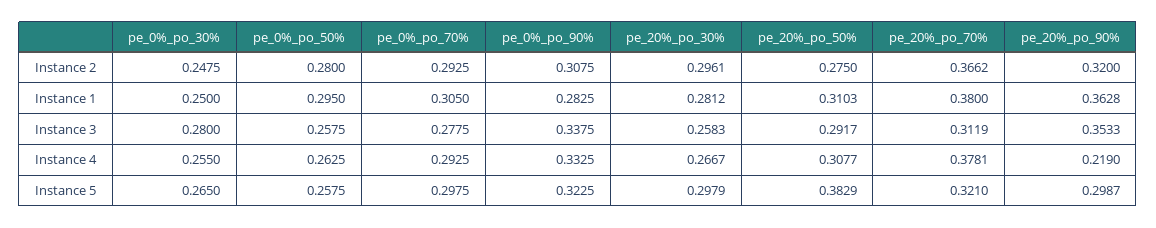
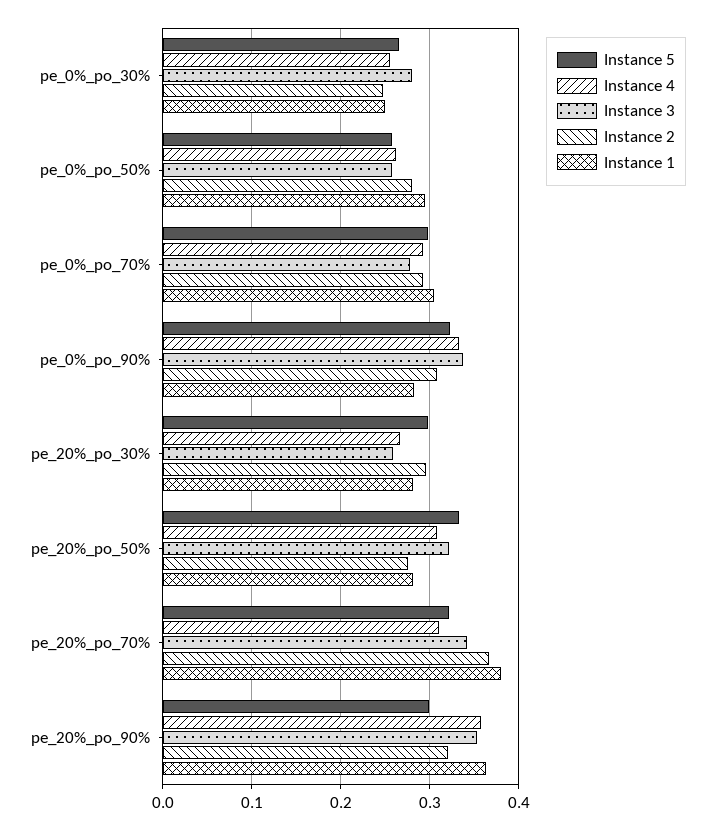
  {
    "Instance 2": {
      "pe_0%_po_30%": 0.2475,
      "pe_0%_po_50%": 0.28,
      "pe_0%_po_70%": 0.2925,
      "pe_0%_po_90%": 0.3075,
      "pe_20%_po_30%": 0.2961,
      "pe_20%_po_50%": 0.275,
      "pe_20%_po_70%": 0.3662,
      "pe_20%_po_90%": 0.32
    },
    "Instance 1": {
      "pe_0%_po_30%": 0.25,
      "pe_0%_po_50%": 0.295,
      "pe_0%_po_70%": 0.305,
      "pe_0%_po_90%": 0.2825,
      "pe_20%_po_30%": 0.2812,
-     "pe_20%_po_50%": 0.3103,
+     "pe_20%_po_50%": 0.28,
      "pe_20%_po_70%": 0.38,
      "pe_20%_po_90%": 0.3628
    },
    "Instance 3": {
      "pe_0%_po_30%": 0.28,
      "pe_0%_po_50%": 0.2575,
      "pe_0%_po_70%": 0.2775,
      "pe_0%_po_90%": 0.3375,
      "pe_20%_po_30%": 0.2583,
-     "pe_20%_po_50%": 0.2917,
+     "pe_20%_po_50%": 0.32,
-     "pe_20%_po_70%": 0.3119,
+     "pe_20%_po_70%": 0.34,
      "pe_20%_po_90%": 0.3533
    },
    "Instance 4": {
      "pe_0%_po_30%": 0.255,
      "pe_0%_po_50%": 0.2625,
      "pe_0%_po_70%": 0.2925,
      "pe_0%_po_90%": 0.3325,
      "pe_20%_po_30%": 0.2667,
      "pe_20%_po_50%": 0.3077,
-     "pe_20%_po_70%": 0.3781,
+     "pe_20%_po_70%": 0.31,
-     "pe_20%_po_90%": 0.219
+     "pe_20%_po_90%": 0.36
    },
    "Instance 5": {
      "pe_0%_po_30%": 0.265,
      "pe_0%_po_50%": 0.2575,
      "pe_0%_po_70%": 0.2975,
      "pe_0%_po_90%": 0.3225,
      "pe_20%_po_30%": 0.2979,
-     "pe_20%_po_50%": 0.3829,
+     "pe_20%_po_50%": 0.33,
      "pe_20%_po_70%": 0.321,
      "pe_20%_po_90%": 0.2987
    }
  }

